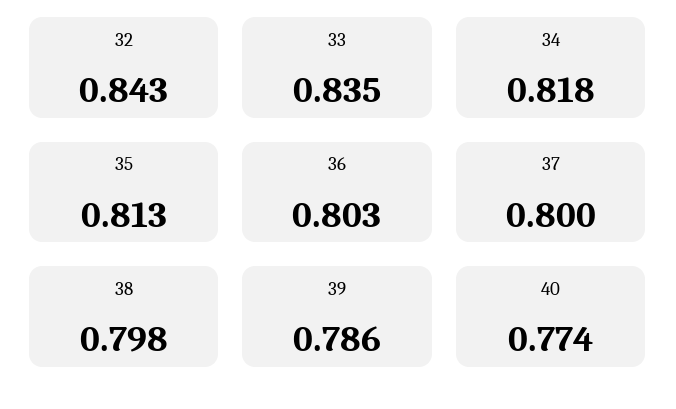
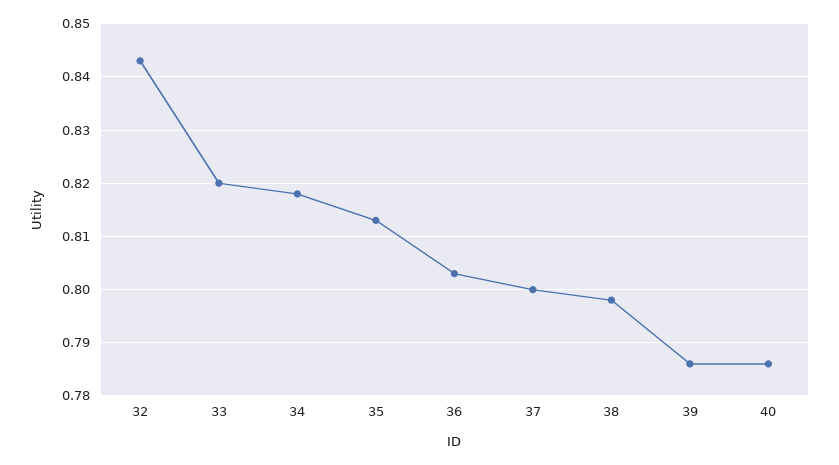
  {
    "32": 0.843,
-   "33": 0.835,
+   "33": 0.82,
    "34": 0.818,
    "35": 0.813,
    "36": 0.803,
    "37": 0.8,
    "38": 0.798,
    "39": 0.786,
-   "40": 0.774
+   "40": 0.785
  }

